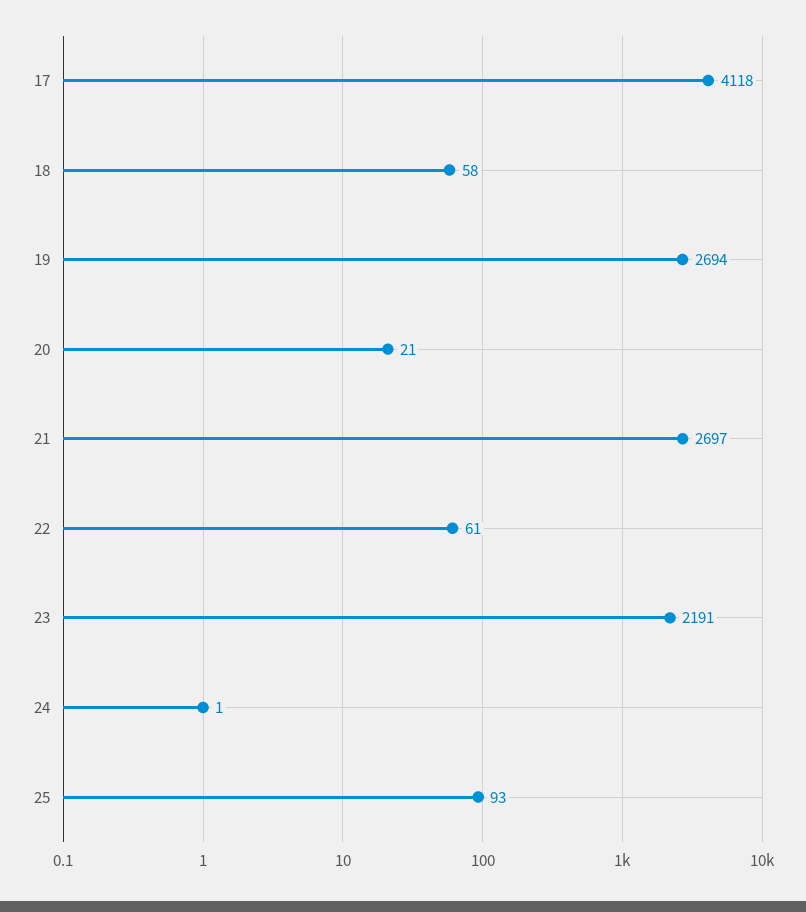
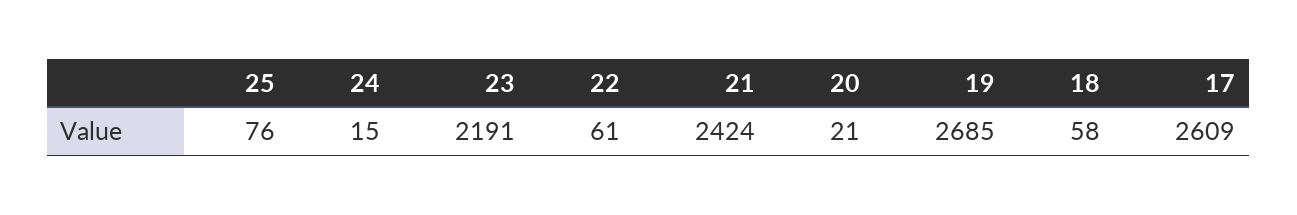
  {
-   "17": 4118,
+   "17": 2609,
    "18": 58,
-   "19": 2694,
+   "19": 2685,
    "20": 21,
-   "21": 2697,
+   "21": 2424,
    "22": 61,
    "23": 2191,
-   "24": 1,
+   "24": 15,
-   "25": 93
+   "25": 76
  }

